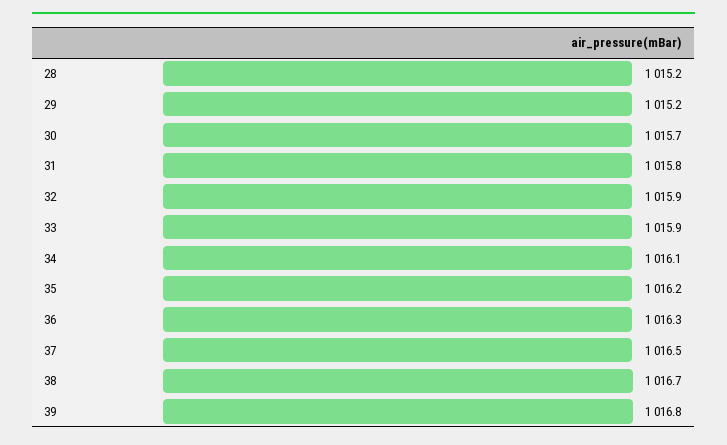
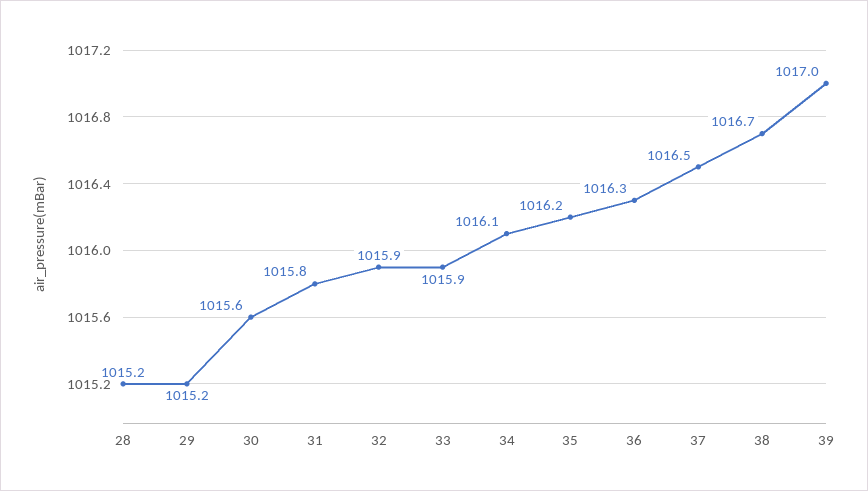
  {
    "28": 1015.2,
    "29": 1015.2,
-   "30": 1015.7,
+   "30": 1015.6,
    "31": 1015.8,
    "32": 1015.9,
    "33": 1015.9,
    "34": 1016.1,
    "35": 1016.2,
    "36": 1016.3,
    "37": 1016.5,
    "38": 1016.7,
-   "39": 1016.8
+   "39": 1017
  }

